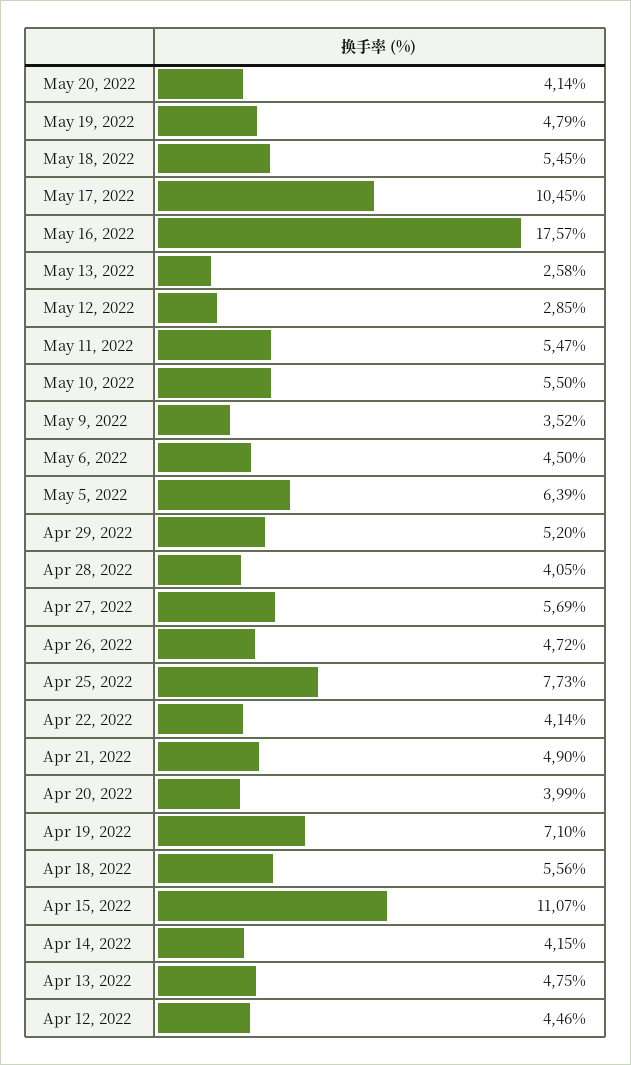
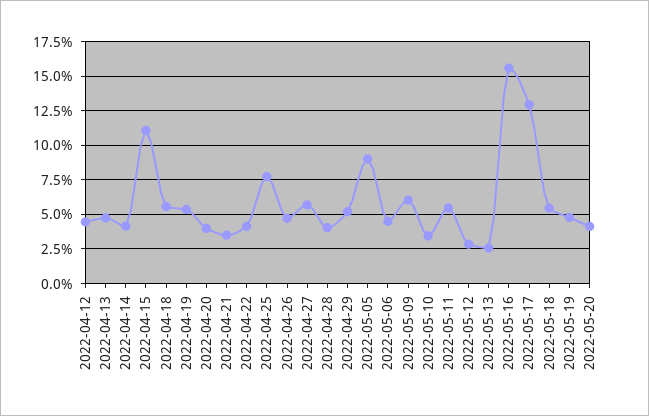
  {
    "May 20, 2022": 4.14,
    "May 19, 2022": 4.79,
    "May 18, 2022": 5.45,
-   "May 17, 2022": 10.45,
+   "May 17, 2022": 13,
-   "May 16, 2022": 17.57,
+   "May 16, 2022": 15.5,
    "May 13, 2022": 2.58,
    "May 12, 2022": 2.85,
    "May 11, 2022": 5.47,
-   "May 10, 2022": 5.5,
+   "May 10, 2022": 3.5,
-   "May 9, 2022": 3.52,
+   "May 9, 2022": 6,
    "May 6, 2022": 4.5,
-   "May 5, 2022": 6.39,
+   "May 5, 2022": 9,
    "Apr 29, 2022": 5.2,
    "Apr 28, 2022": 4.05,
    "Apr 27, 2022": 5.69,
    "Apr 26, 2022": 4.72,
    "Apr 25, 2022": 7.73,
    "Apr 22, 2022": 4.14,
-   "Apr 21, 2022": 4.9,
+   "Apr 21, 2022": 3.5,
    "Apr 20, 2022": 3.99,
-   "Apr 19, 2022": 7.1,
+   "Apr 19, 2022": 5.5,
    "Apr 18, 2022": 5.56,
    "Apr 15, 2022": 11.07,
    "Apr 14, 2022": 4.15,
    "Apr 13, 2022": 4.75,
    "Apr 12, 2022": 4.46
  }

